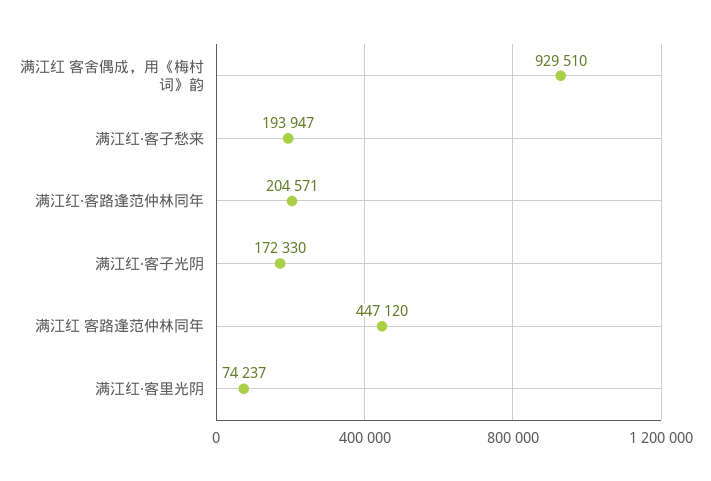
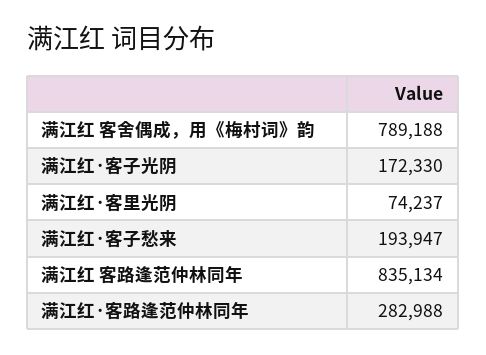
  {
-   "满江红 客舍偶成，用《梅村词》韵": 929510,
+   "满江红 客舍偶成，用《梅村词》韵": 789188,
    "满江红·客子愁来": 193947,
-   "满江红·客路逢范仲林同年": 204571,
+   "满江红·客路逢范仲林同年": 282988,
    "满江红·客子光阴": 172330,
-   "满江红 客路逢范仲林同年": 447120,
+   "满江红 客路逢范仲林同年": 835134,
    "满江红·客里光阴": 74237
  }

